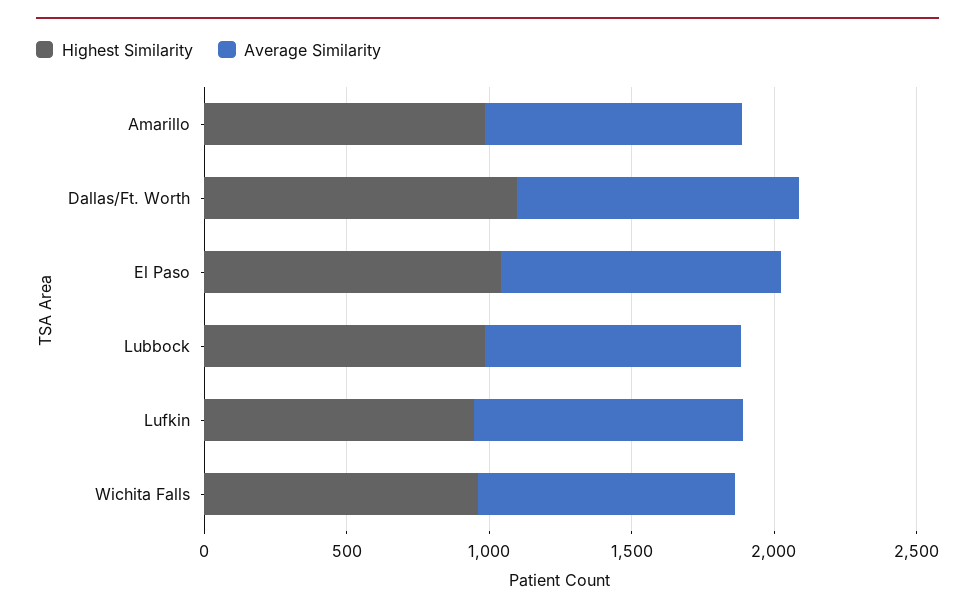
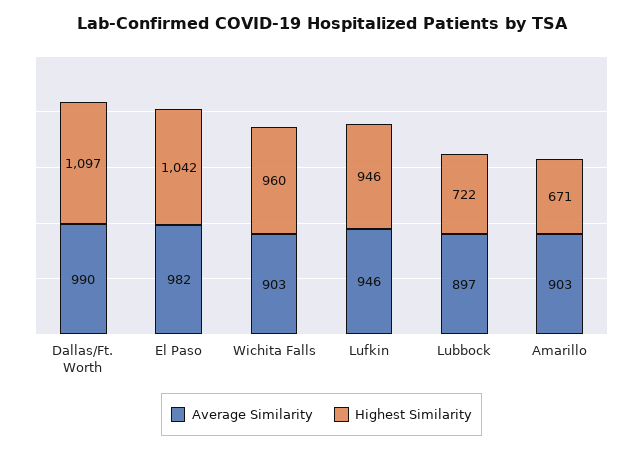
  {
    "Highest Similarity": {
-     "Amarillo": 1000,
+     "Amarillo": 671,
      "Dallas/Ft. Worth": 1097,
      "El Paso": 1042,
-     "Lubbock": 1000,
+     "Lubbock": 722,
      "Lufkin": 946,
      "Wichita Falls": 960
    },
    "Average Similarity": {
      "Amarillo": 903,
      "Dallas/Ft. Worth": 990,
      "El Paso": 982,
      "Lubbock": 897,
      "Lufkin": 946,
      "Wichita Falls": 903
    }
  }

